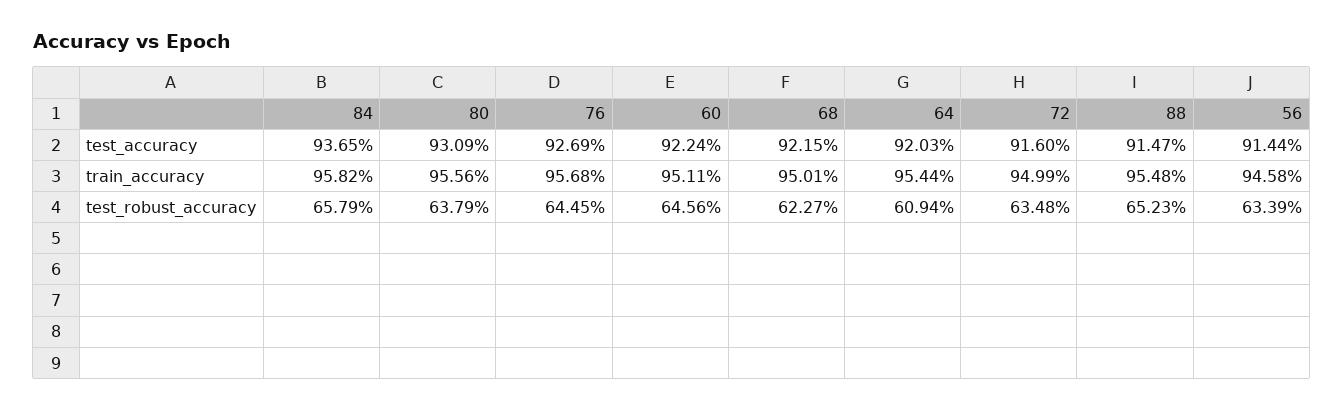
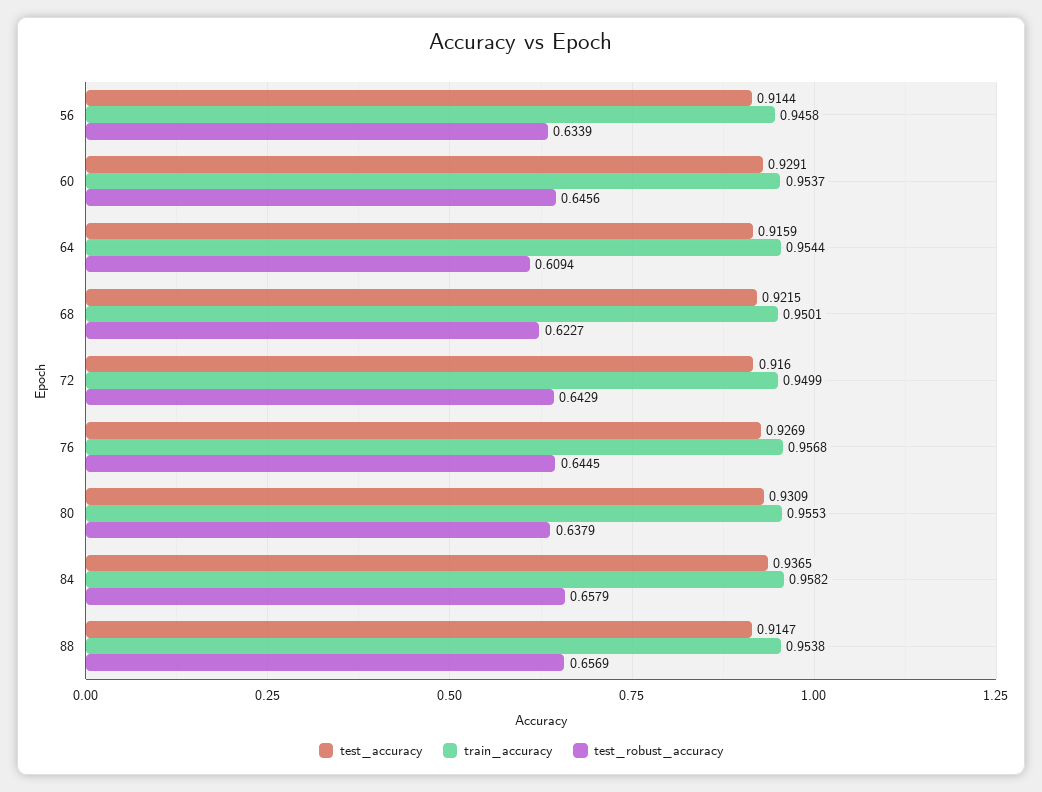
  {
    "test_accuracy": {
      "84": 0.9365,
      "80": 0.9309,
      "76": 0.9269,
-     "60": 0.9224,
+     "60": 0.9291,
      "68": 0.9215,
-     "64": 0.9203,
+     "64": 0.9159,
      "72": 0.916,
      "88": 0.9147,
      "56": 0.9144
    },
    "train_accuracy": {
      "84": 0.9582,
-     "80": 0.9556,
+     "80": 0.9553,
      "76": 0.9568,
-     "60": 0.9511,
+     "60": 0.9537,
      "68": 0.9501,
      "64": 0.9544,
      "72": 0.9499,
-     "88": 0.9548,
+     "88": 0.9538,
      "56": 0.9458
    },
    "test_robust_accuracy": {
      "84": 0.6579,
      "80": 0.6379,
      "76": 0.6445,
      "60": 0.6456,
      "68": 0.6227,
      "64": 0.6094,
-     "72": 0.6348,
+     "72": 0.6429,
-     "88": 0.6523,
+     "88": 0.6569,
      "56": 0.6339
    }
  }

